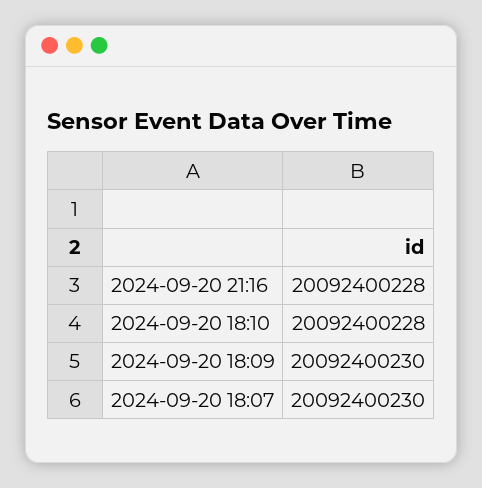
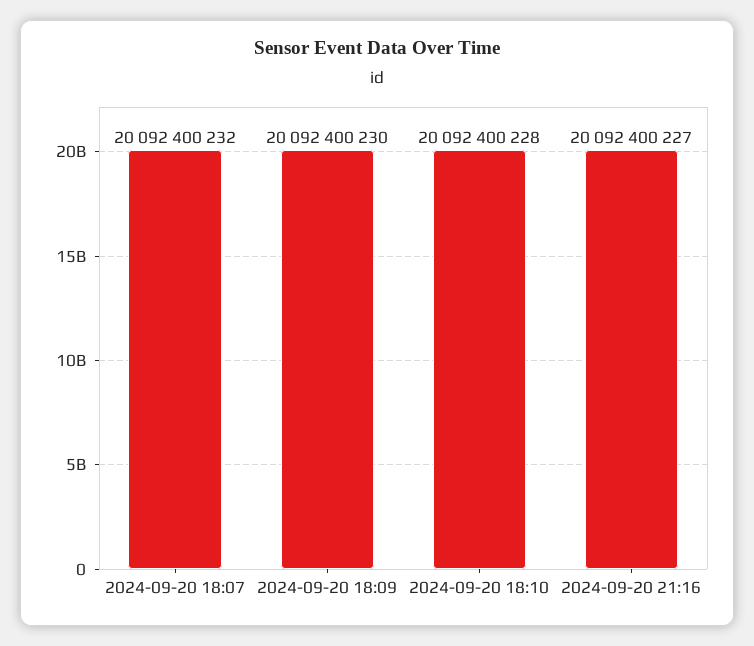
  {
-   "2024-09-20 21:16": 20092400228,
+   "2024-09-20 21:16": 20092400227,
    "2024-09-20 18:10": 20092400228,
    "2024-09-20 18:09": 20092400230,
-   "2024-09-20 18:07": 20092400230
+   "2024-09-20 18:07": 20092400232
  }

